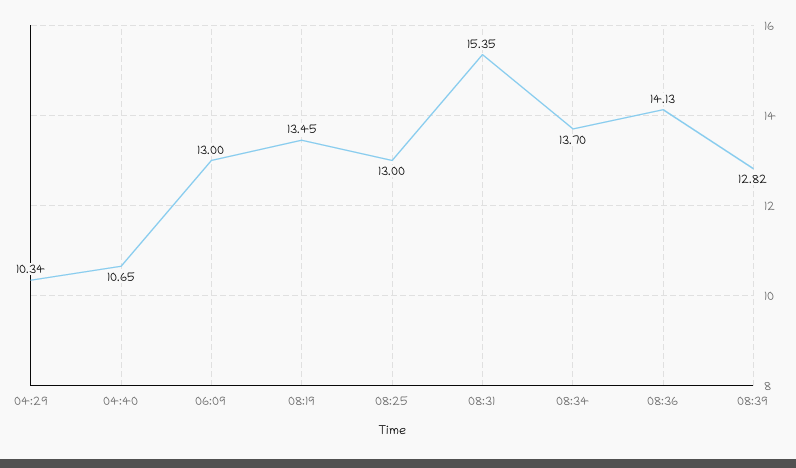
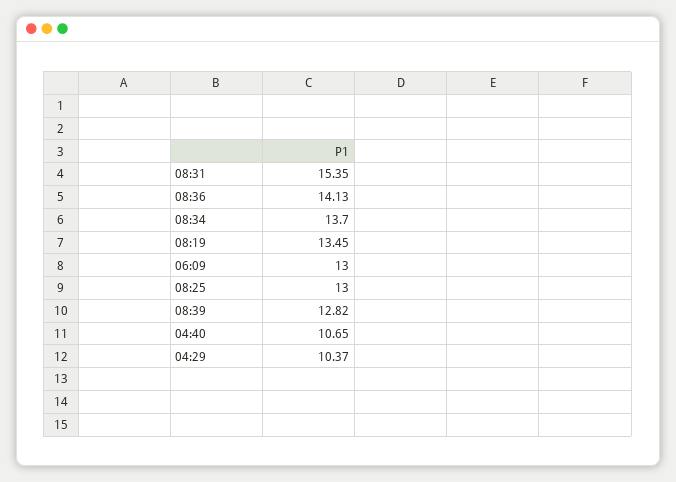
  {
-   "04:29": 10.34,
+   "04:29": 10.37,
    "04:40": 10.65,
    "06:09": 13,
    "08:19": 13.45,
    "08:25": 13,
    "08:31": 15.35,
    "08:34": 13.7,
    "08:36": 14.13,
    "08:39": 12.82
  }

